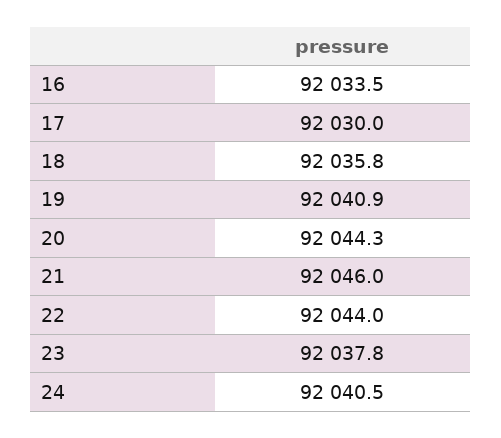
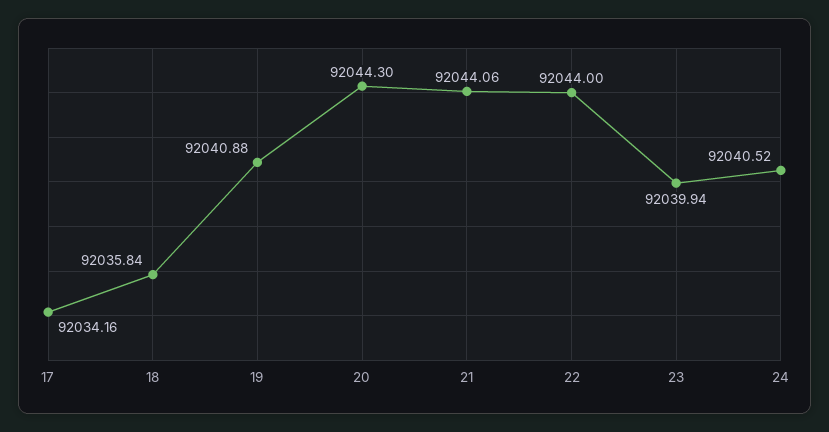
  {
-   "16": 92033.5,
-   "17": 92030,
+   "17": 92034.16,
    "18": 92035.84,
    "19": 92040.88,
    "20": 92044.3,
-   "21": 92046,
+   "21": 92044.06,
    "22": 92044,
-   "23": 92037.8,
+   "23": 92039.94,
    "24": 92040.52
  }

